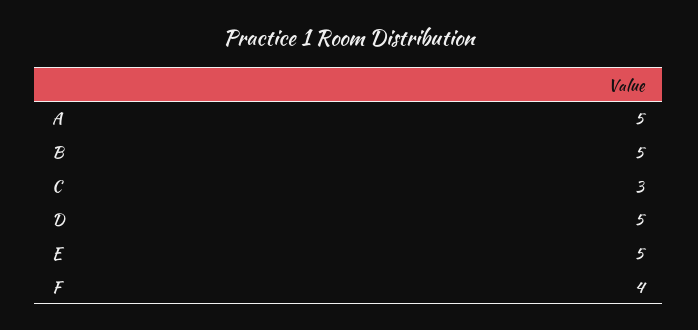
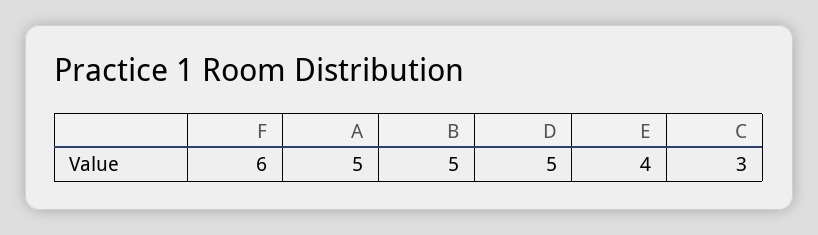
  {
    "A": 5,
    "B": 5,
    "C": 3,
    "D": 5,
-   "E": 5,
+   "E": 4,
-   "F": 4
+   "F": 6
  }

